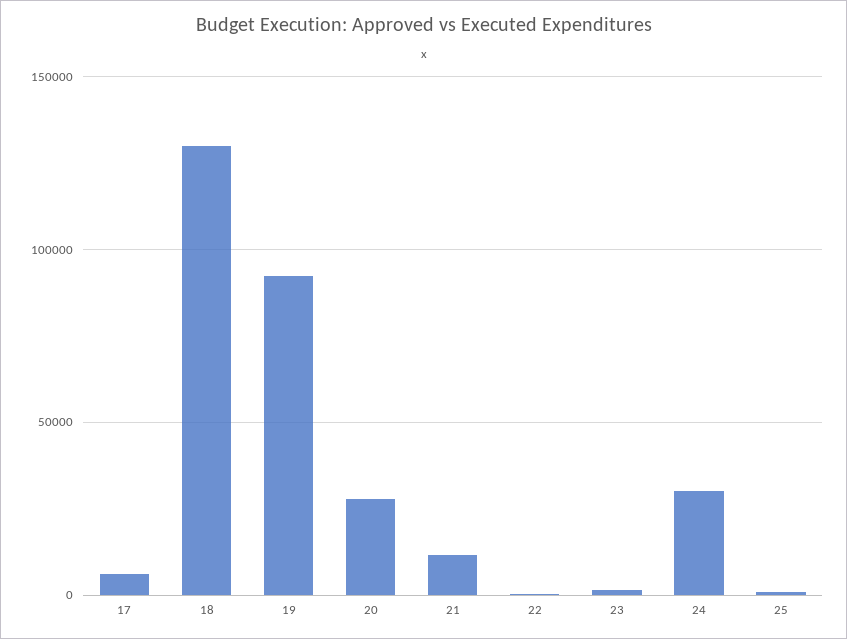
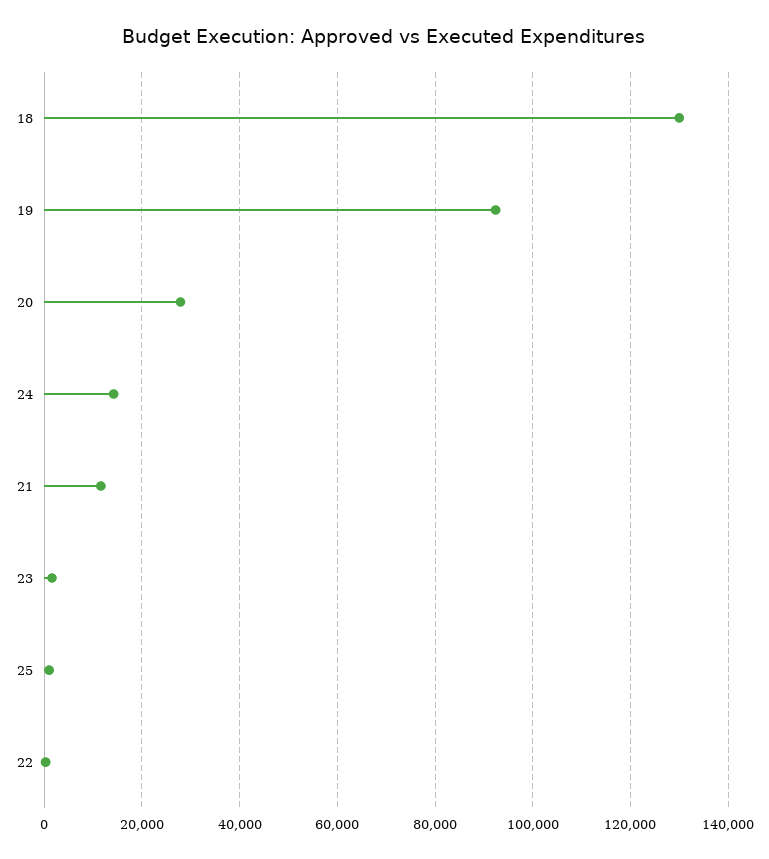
  {
-   "17": 5000,
    "18": 130000,
    "19": 92000,
    "20": 28000,
    "21": 12000,
    "22": 0,
    "23": 2000,
-   "24": 30000,
+   "24": 14000,
    "25": 2000
  }

